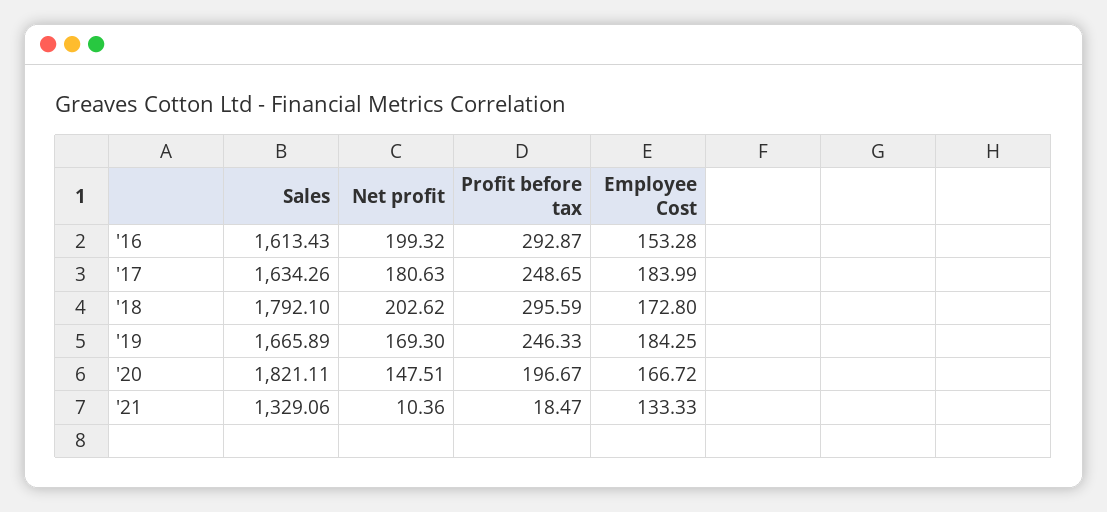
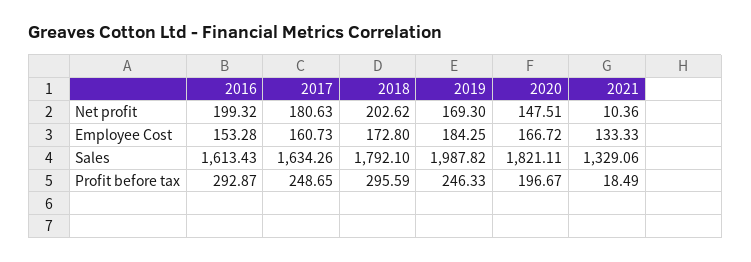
  {
    "Sales": {
      "'16": 1613.43,
      "'17": 1634.26,
      "'18": 1792.1,
-     "'19": 1665.89,
+     "'19": 1987.82,
      "'20": 1821.11,
      "'21": 1329.06
    },
    "Net profit": {
      "'16": 199.32,
      "'17": 180.63,
      "'18": 202.62,
      "'19": 169.3,
      "'20": 147.51,
      "'21": 10.36
    },
    "Profit before tax": {
      "'16": 292.87,
      "'17": 248.65,
      "'18": 295.59,
      "'19": 246.33,
      "'20": 196.67,
-     "'21": 18.47
+     "'21": 18.49
    },
    "Employee Cost": {
      "'16": 153.28,
-     "'17": 183.99,
+     "'17": 160.73,
      "'18": 172.8,
      "'19": 184.25,
      "'20": 166.72,
      "'21": 133.33
    }
  }

